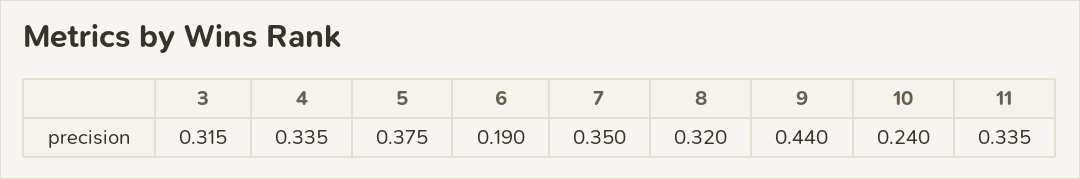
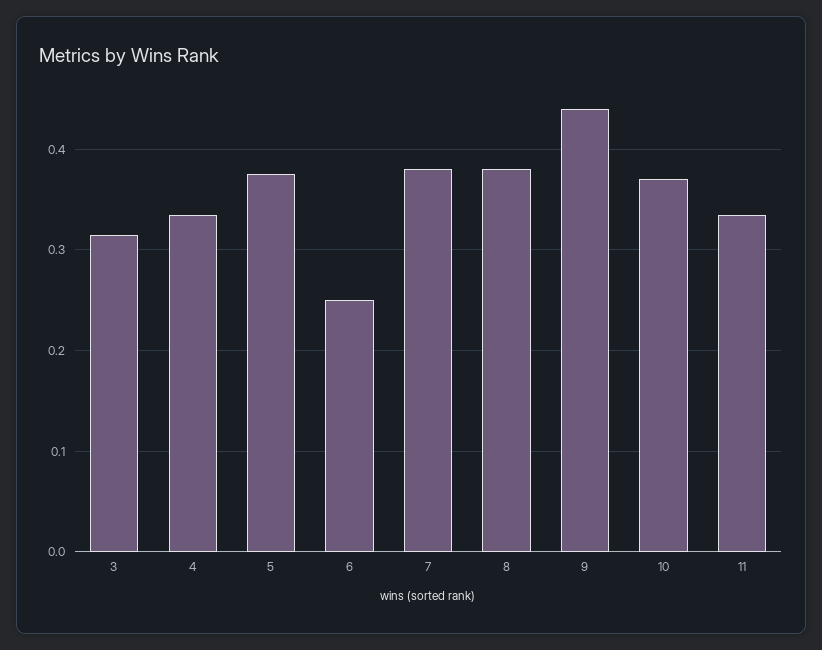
  {
    "3": 0.315,
    "4": 0.335,
    "5": 0.375,
-   "6": 0.19,
+   "6": 0.25,
-   "7": 0.35,
+   "7": 0.38,
-   "8": 0.32,
+   "8": 0.38,
    "9": 0.44,
-   "10": 0.24,
+   "10": 0.37,
    "11": 0.335
  }

